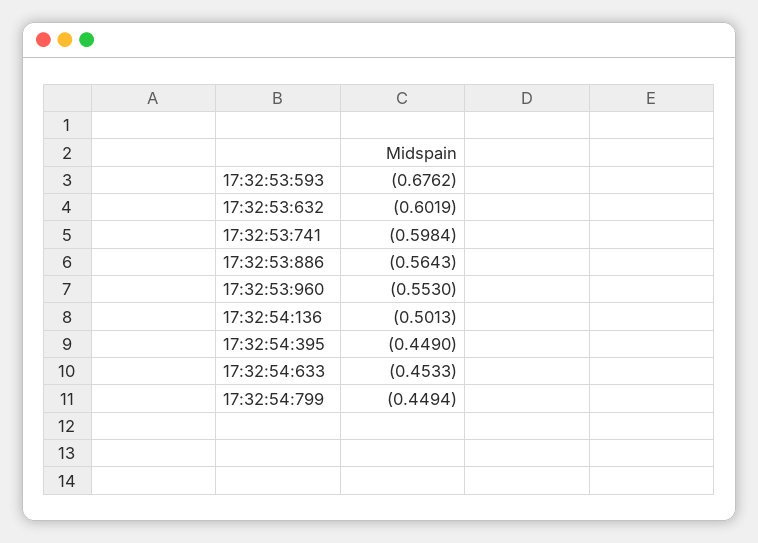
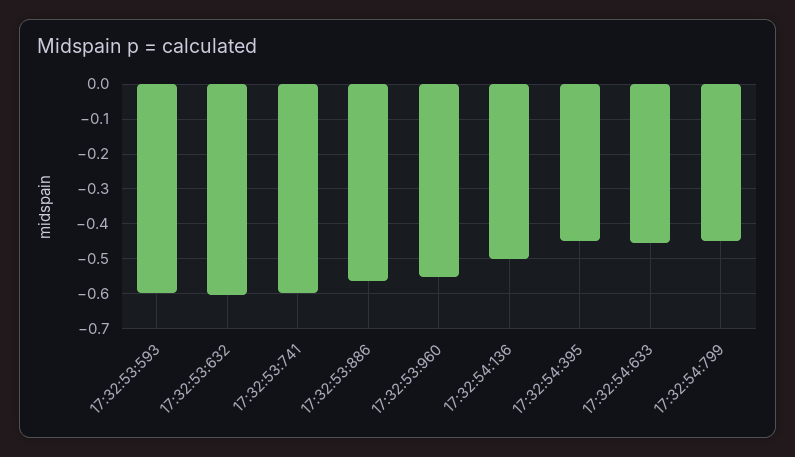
  {
-   "17:32:53:593": -0.6762,
+   "17:32:53:593": -0.6,
    "17:32:53:632": -0.6019,
    "17:32:53:741": -0.5984,
    "17:32:53:886": -0.5643,
    "17:32:53:960": -0.553,
    "17:32:54:136": -0.5013,
    "17:32:54:395": -0.449,
    "17:32:54:633": -0.4533,
    "17:32:54:799": -0.4494
  }

